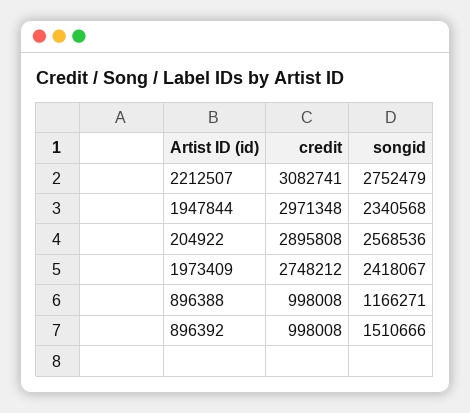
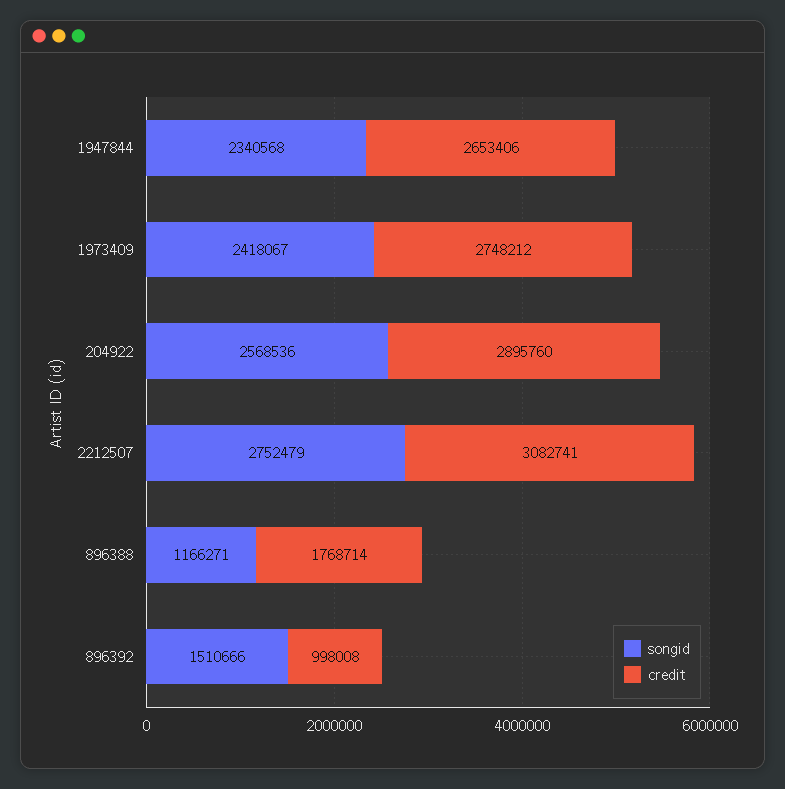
  {
    "credit": {
      "2212507": 3082741,
-     "1947844": 2971348,
+     "1947844": 2653406,
-     "204922": 2895808,
+     "204922": 2895760,
      "1973409": 2748212,
-     "896388": 998008,
+     "896388": 1768714,
      "896392": 998008
    },
    "songid": {
      "2212507": 2752479,
      "1947844": 2340568,
      "204922": 2568536,
      "1973409": 2418067,
      "896388": 1166271,
      "896392": 1510666
    }
  }

